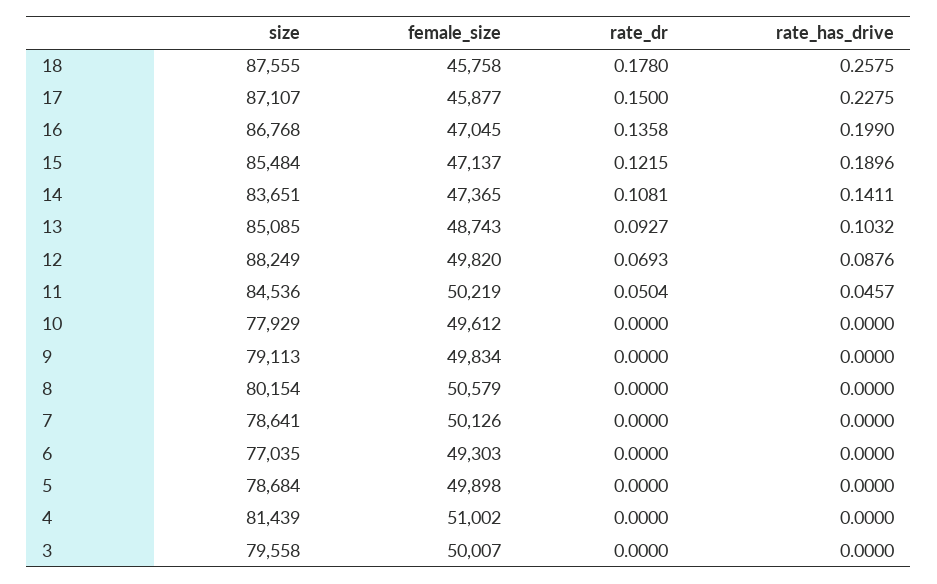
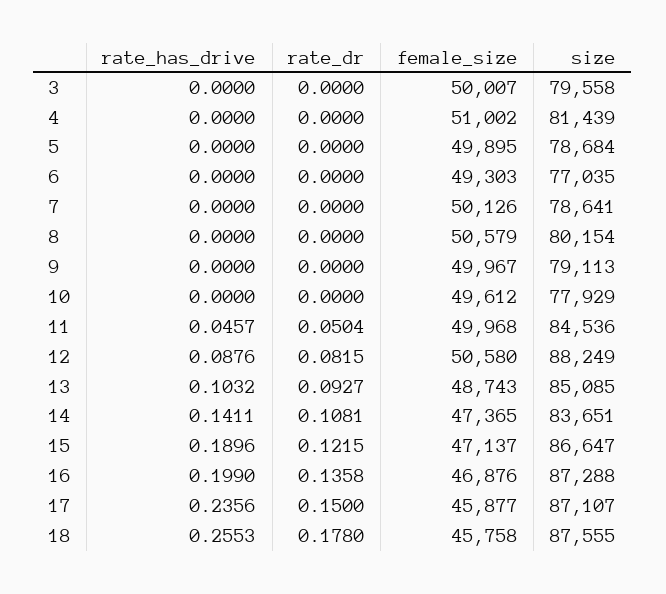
  {
    "size": {
      "18": 87555,
      "17": 87107,
-     "16": 86768,
+     "16": 87288,
-     "15": 85484,
+     "15": 86647,
      "14": 83651,
      "13": 85085,
      "12": 88249,
      "11": 84536,
      "10": 77929,
      "9": 79113,
      "8": 80154,
      "7": 78641,
      "6": 77035,
      "5": 78684,
      "4": 81439,
      "3": 79558
    },
    "female_size": {
      "18": 45758,
      "17": 45877,
-     "16": 47045,
+     "16": 46876,
      "15": 47137,
      "14": 47365,
      "13": 48743,
-     "12": 49820,
+     "12": 50580,
-     "11": 50219,
+     "11": 49968,
      "10": 49612,
-     "9": 49834,
+     "9": 49967,
      "8": 50579,
      "7": 50126,
      "6": 49303,
-     "5": 49898,
+     "5": 49895,
      "4": 51002,
      "3": 50007
    },
    "rate_dr": {
      "18": 0.178,
      "17": 0.15,
      "16": 0.1358,
      "15": 0.1215,
      "14": 0.1081,
      "13": 0.0927,
-     "12": 0.0693,
+     "12": 0.0815,
      "11": 0.0504,
      "10": 0,
      "9": 0,
      "8": 0,
      "7": 0,
      "6": 0,
      "5": 0,
      "4": 0,
      "3": 0
    },
    "rate_has_drive": {
-     "18": 0.2575,
+     "18": 0.2553,
-     "17": 0.2275,
+     "17": 0.2356,
      "16": 0.199,
      "15": 0.1896,
      "14": 0.1411,
      "13": 0.1032,
      "12": 0.0876,
      "11": 0.0457,
      "10": 0,
      "9": 0,
      "8": 0,
      "7": 0,
      "6": 0,
      "5": 0,
      "4": 0,
      "3": 0
    }
  }

